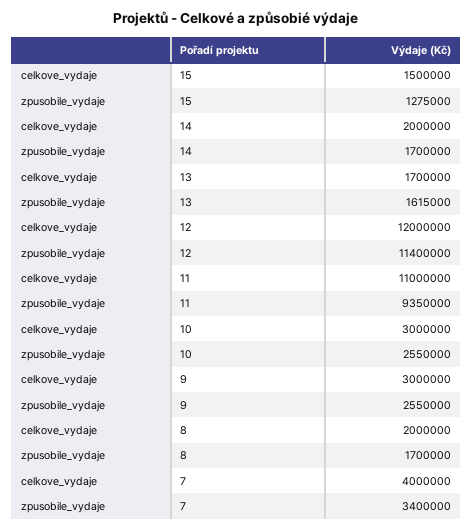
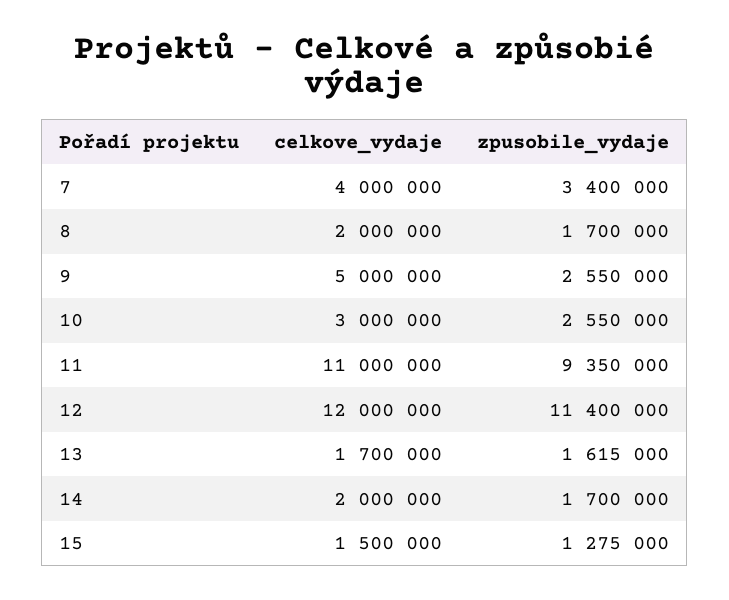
  {
    "celkove_vydaje": {
      "15": 1500000,
      "14": 2000000,
      "13": 1700000,
      "12": 12000000,
      "11": 11000000,
      "10": 3000000,
-     "9": 3000000,
+     "9": 5000000,
      "8": 2000000,
      "7": 4000000
    },
    "zpusobile_vydaje": {
      "15": 1275000,
      "14": 1700000,
      "13": 1615000,
      "12": 11400000,
      "11": 9350000,
      "10": 2550000,
      "9": 2550000,
      "8": 1700000,
      "7": 3400000
    }
  }

